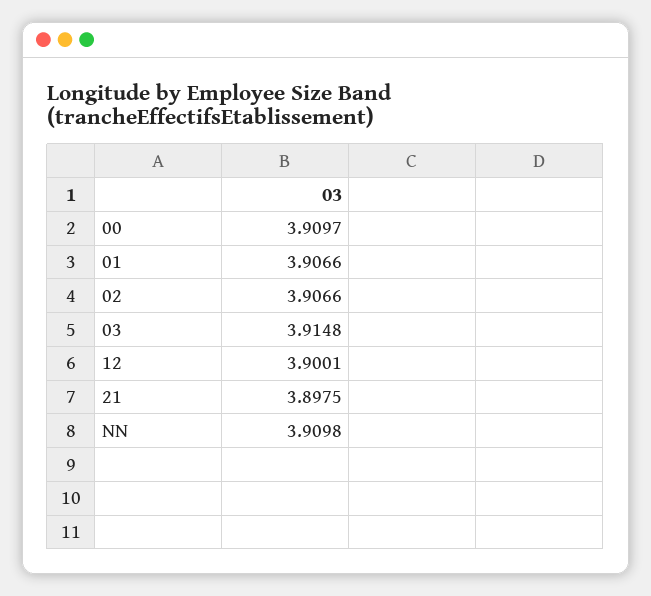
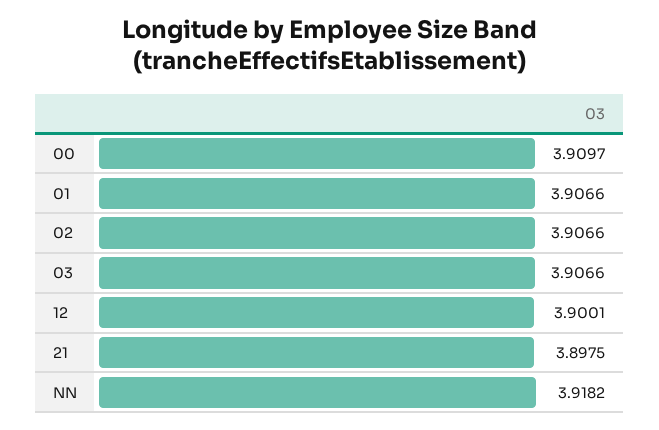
  {
    "00": 3.9097,
    "01": 3.9066,
    "02": 3.9066,
-   "03": 3.9148,
+   "03": 3.9066,
    "12": 3.9001,
    "21": 3.8975,
-   "NN": 3.9098
+   "NN": 3.9182
  }

